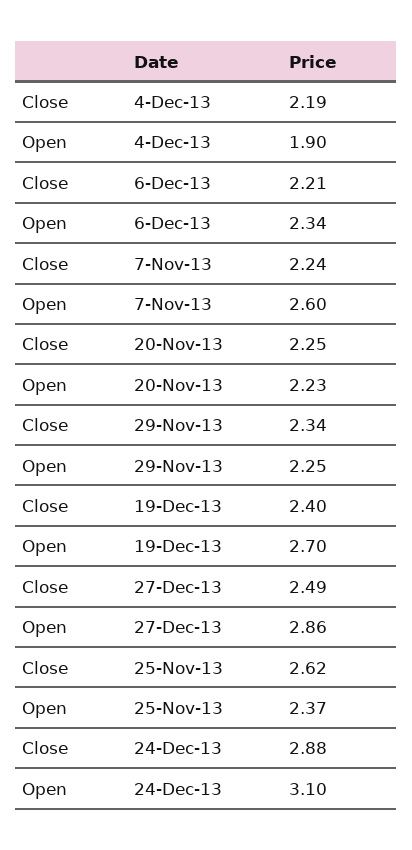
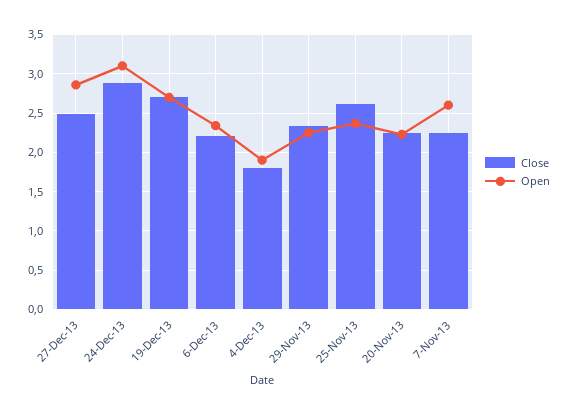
  {
    "Close": {
-     "4-Dec-13": 2.19,
+     "4-Dec-13": 1.8,
      "6-Dec-13": 2.21,
      "7-Nov-13": 2.24,
      "20-Nov-13": 2.25,
      "29-Nov-13": 2.34,
-     "19-Dec-13": 2.4,
+     "19-Dec-13": 2.7,
      "27-Dec-13": 2.49,
      "25-Nov-13": 2.62,
      "24-Dec-13": 2.88
    },
    "Open": {
      "4-Dec-13": 1.9,
      "6-Dec-13": 2.34,
      "7-Nov-13": 2.6,
      "20-Nov-13": 2.23,
      "29-Nov-13": 2.25,
      "19-Dec-13": 2.7,
      "27-Dec-13": 2.86,
      "25-Nov-13": 2.37,
      "24-Dec-13": 3.1
    }
  }

